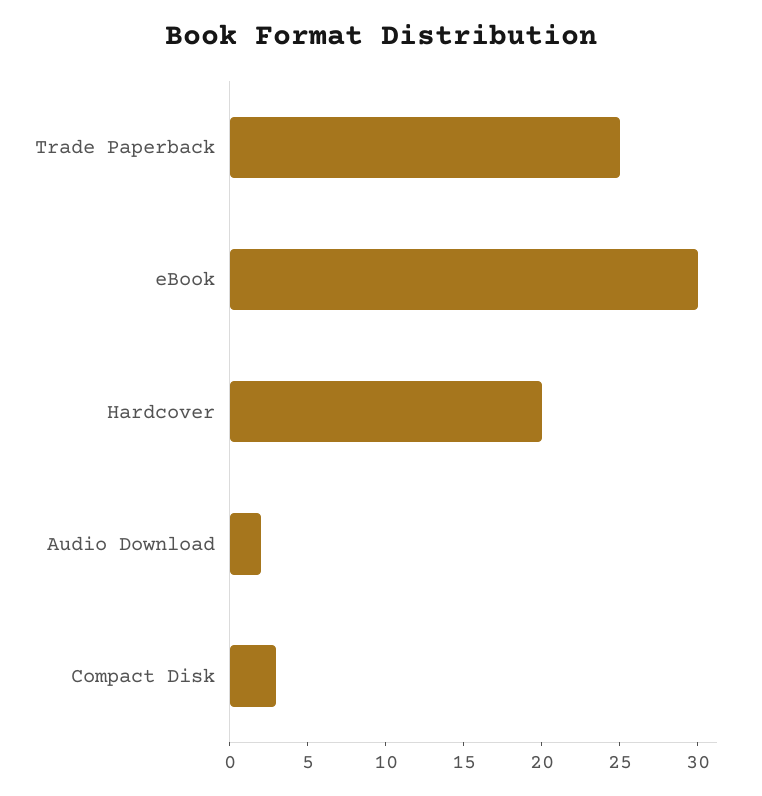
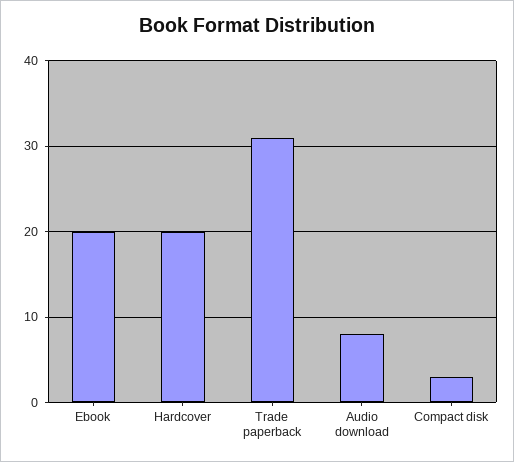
  {
-   "Trade Paperback": 25,
+   "Trade Paperback": 31,
-   "eBook": 30,
+   "eBook": 20,
    "Hardcover": 20,
-   "Audio Download": 2,
+   "Audio Download": 8,
    "Compact Disk": 3
  }

